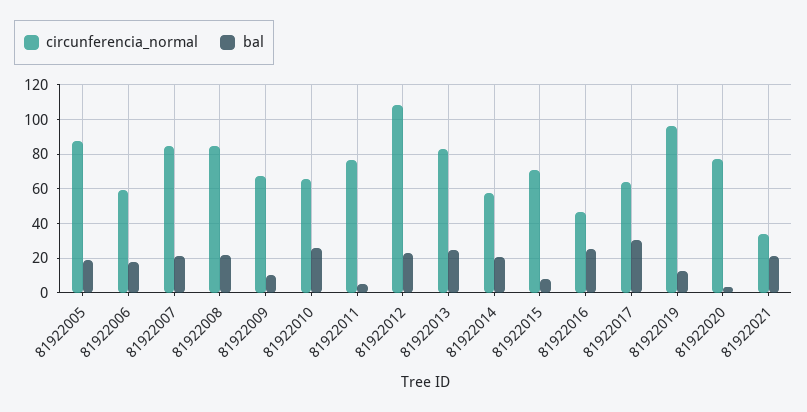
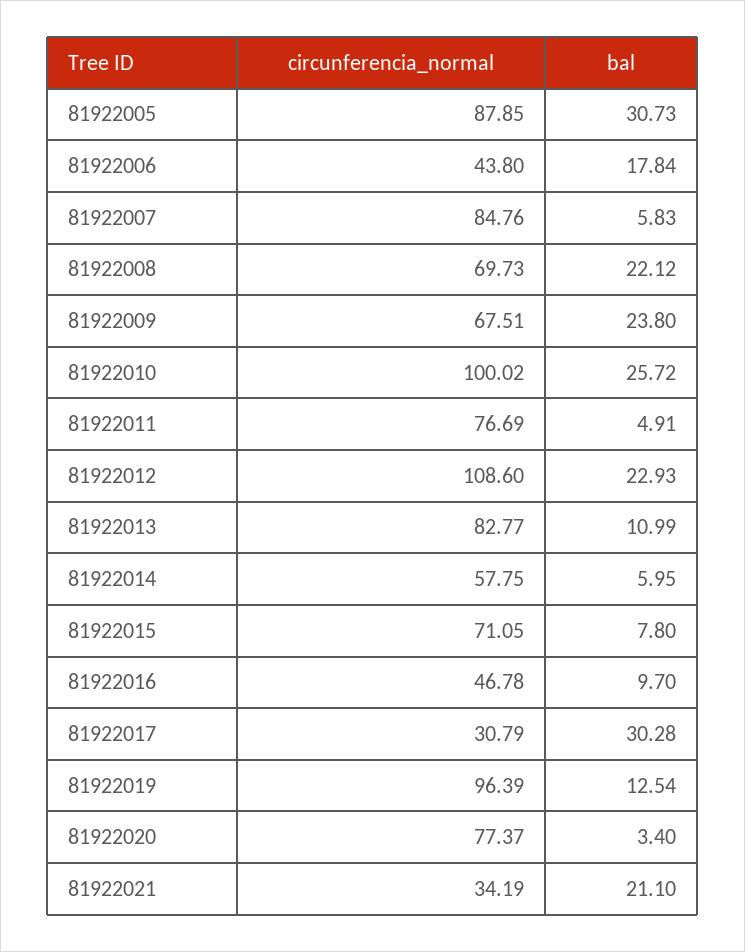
  {
    "circunferencia_normal": {
      "81922005": 87.85,
-     "81922006": 60,
+     "81922006": 43.8,
      "81922007": 84.76,
-     "81922008": 85,
+     "81922008": 69.73,
      "81922009": 67.51,
-     "81922010": 65,
+     "81922010": 100.02,
      "81922011": 76.69,
      "81922012": 108.6,
      "81922013": 82.77,
      "81922014": 57.75,
      "81922015": 71.05,
      "81922016": 46.78,
-     "81922017": 65,
+     "81922017": 30.79,
      "81922019": 96.39,
      "81922020": 77.37,
      "81922021": 34.19
    },
    "bal": {
-     "81922005": 20,
+     "81922005": 30.73,
      "81922006": 17.84,
-     "81922007": 20,
+     "81922007": 5.83,
      "81922008": 22.12,
-     "81922009": 10,
+     "81922009": 23.8,
      "81922010": 25.72,
      "81922011": 4.91,
      "81922012": 22.93,
-     "81922013": 25,
+     "81922013": 10.99,
-     "81922014": 20,
+     "81922014": 5.95,
      "81922015": 7.8,
-     "81922016": 25,
+     "81922016": 9.7,
      "81922017": 30.28,
      "81922019": 12.54,
      "81922020": 3.4,
      "81922021": 21.1
    }
  }

